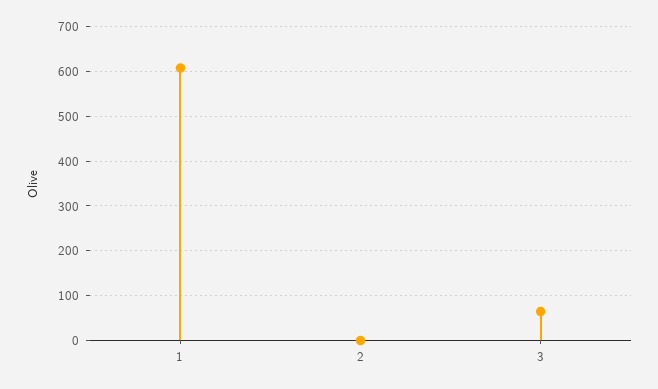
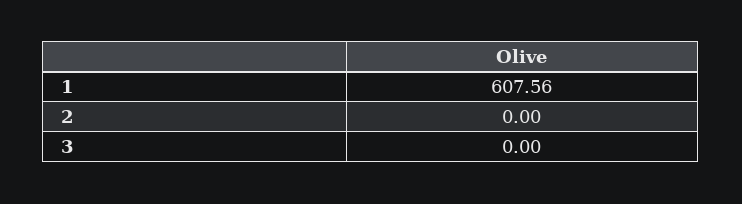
  {
    "1": 607.56,
    "2": 0,
-   "3": 60
+   "3": 0
  }

